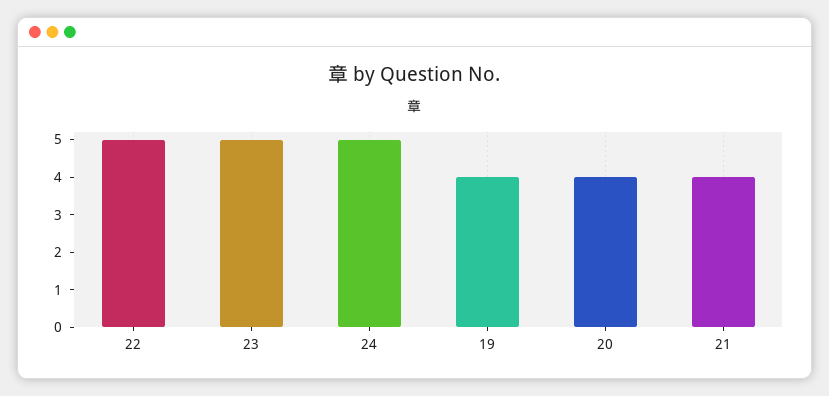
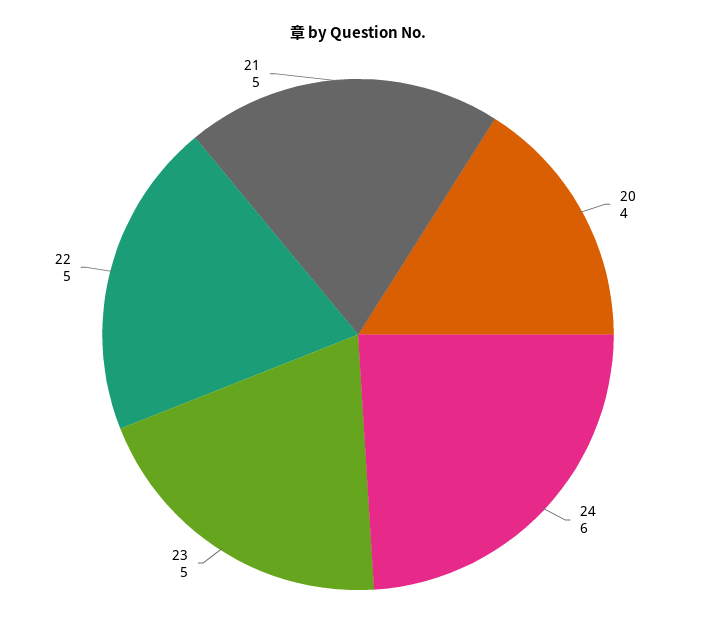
  {
    "22": 5,
    "23": 5,
-   "24": 5,
+   "24": 6,
-   "19": 4,
    "20": 4,
-   "21": 4
+   "21": 5
  }

